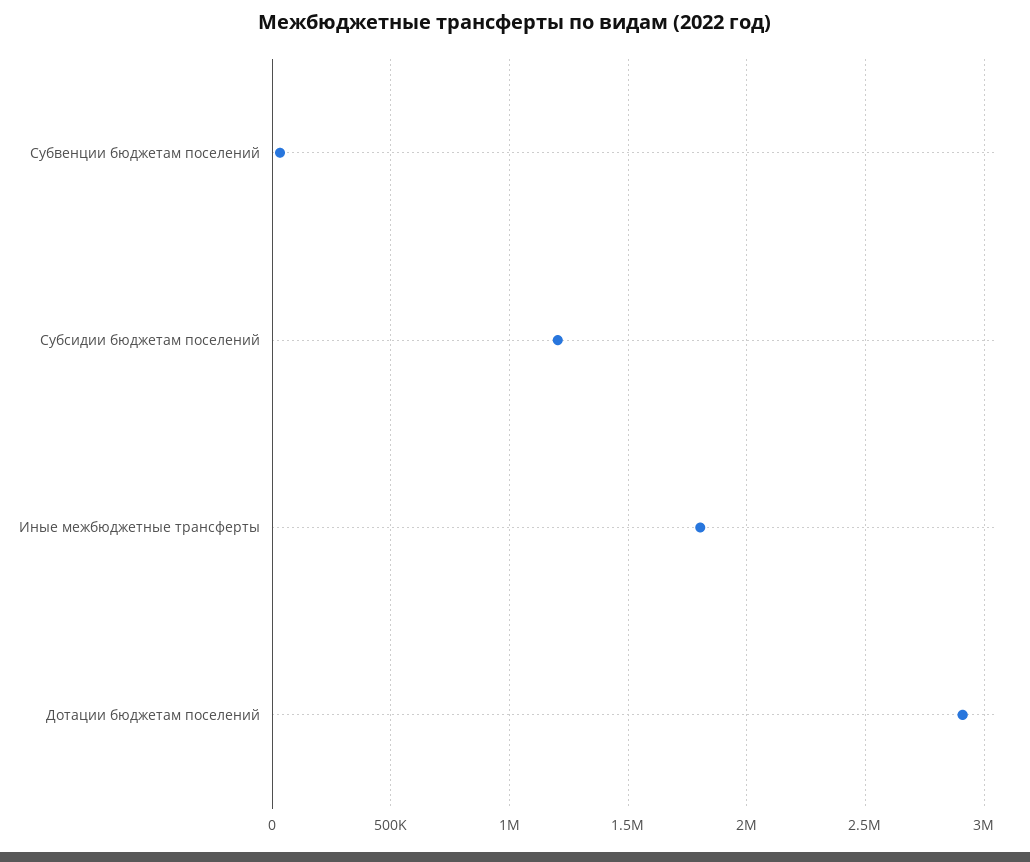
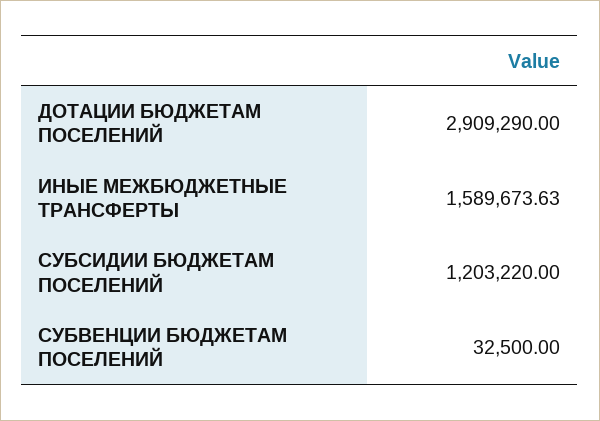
  {
    "Субвенции бюджетам поселений": 32500,
    "Субсидии бюджетам поселений": 1203220,
-   "Иные межбюджетные трансферты": 1800000,
+   "Иные межбюджетные трансферты": 1589673.63,
    "Дотации бюджетам поселений": 2909290
  }

